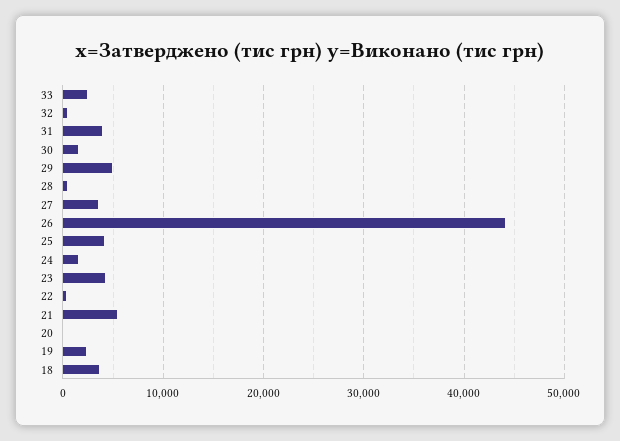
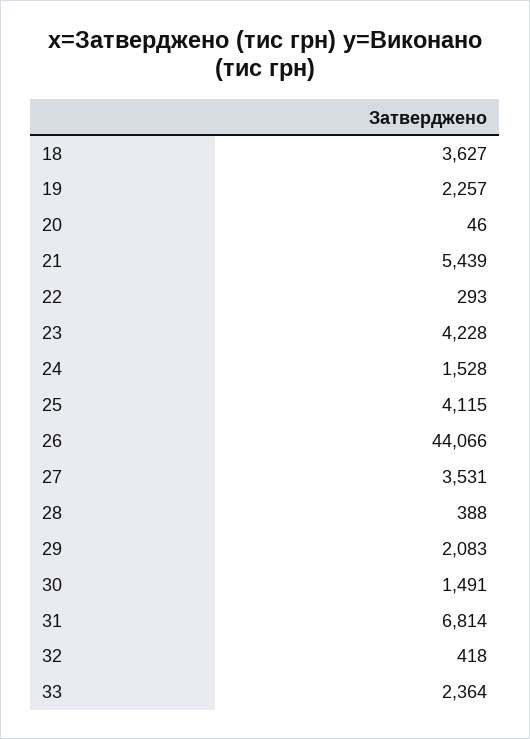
  {
    "33": 2364,
    "32": 418,
-   "31": 4000,
+   "31": 6814,
    "30": 1491,
-   "29": 5000,
+   "29": 2083,
    "28": 388,
    "27": 3531,
    "26": 44066,
    "25": 4115,
    "24": 1528,
    "23": 4228,
    "22": 293,
    "21": 5439,
    "20": 46,
    "19": 2257,
    "18": 3627
  }

